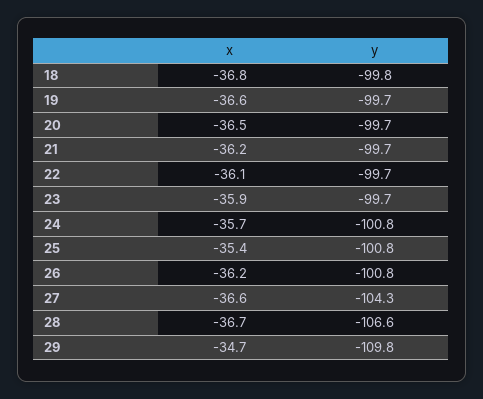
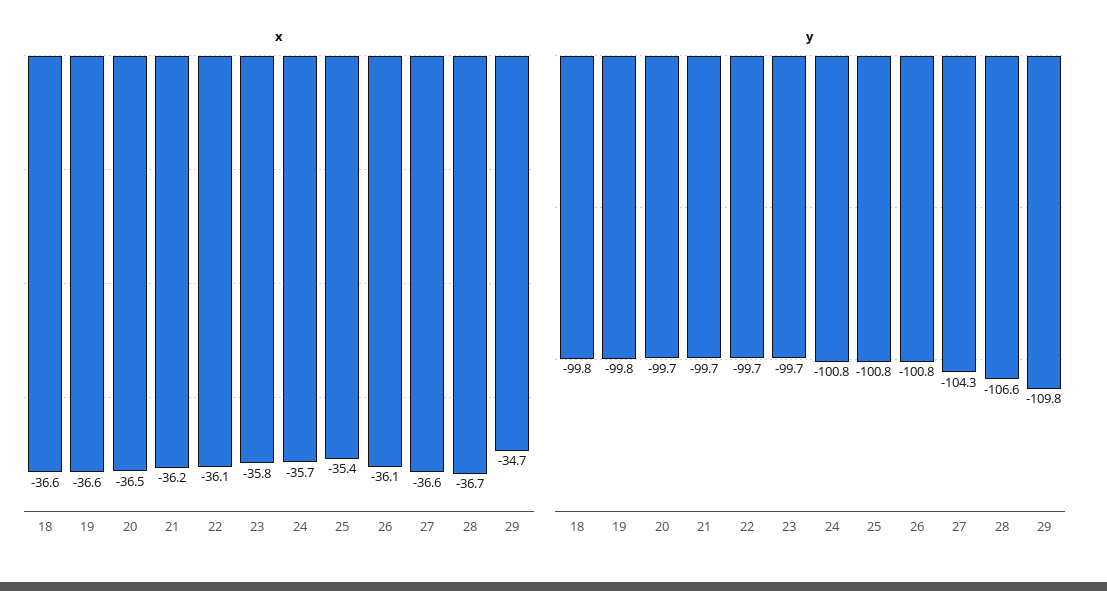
  {
    "x": {
-     "18": -36.8,
+     "18": -36.6,
      "19": -36.6,
      "20": -36.5,
      "21": -36.2,
      "22": -36.1,
-     "23": -35.9,
+     "23": -35.8,
      "24": -35.7,
      "25": -35.4,
-     "26": -36.2,
+     "26": -36.1,
      "27": -36.6,
      "28": -36.7,
      "29": -34.7
    },
    "y": {
      "18": -99.8,
-     "19": -99.7,
+     "19": -99.8,
      "20": -99.7,
      "21": -99.7,
      "22": -99.7,
      "23": -99.7,
      "24": -100.8,
      "25": -100.8,
      "26": -100.8,
      "27": -104.3,
      "28": -106.6,
      "29": -109.8
    }
  }

